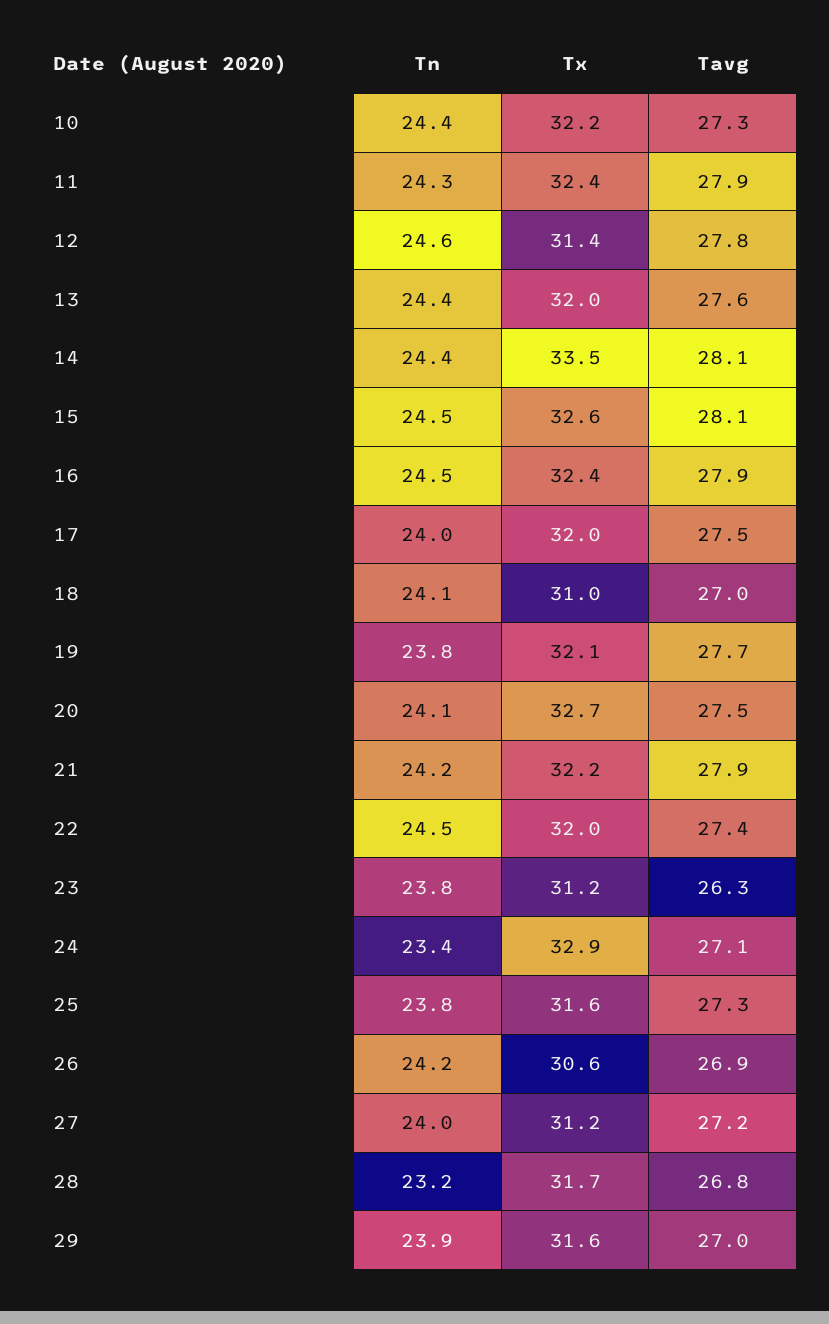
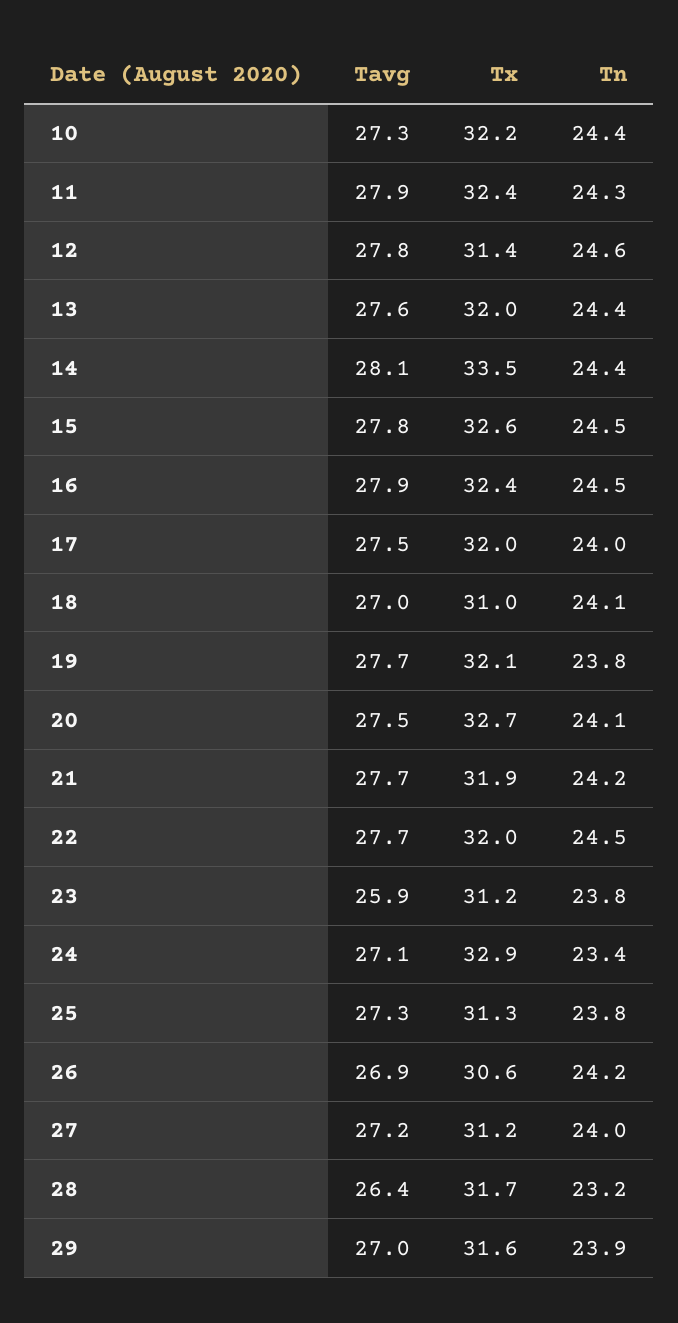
  {
    "Tn": {
      "10": 24.4,
      "11": 24.3,
      "12": 24.6,
      "13": 24.4,
      "14": 24.4,
      "15": 24.5,
      "16": 24.5,
      "17": 24,
      "18": 24.1,
      "19": 23.8,
      "20": 24.1,
      "21": 24.2,
      "22": 24.5,
      "23": 23.8,
      "24": 23.4,
      "25": 23.8,
      "26": 24.2,
      "27": 24,
      "28": 23.2,
      "29": 23.9
    },
    "Tx": {
      "10": 32.2,
      "11": 32.4,
      "12": 31.4,
      "13": 32,
      "14": 33.5,
      "15": 32.6,
      "16": 32.4,
      "17": 32,
      "18": 31,
      "19": 32.1,
      "20": 32.7,
-     "21": 32.2,
+     "21": 31.9,
      "22": 32,
      "23": 31.2,
      "24": 32.9,
-     "25": 31.6,
+     "25": 31.3,
      "26": 30.6,
      "27": 31.2,
      "28": 31.7,
      "29": 31.6
    },
    "Tavg": {
      "10": 27.3,
      "11": 27.9,
      "12": 27.8,
      "13": 27.6,
      "14": 28.1,
-     "15": 28.1,
+     "15": 27.8,
      "16": 27.9,
      "17": 27.5,
      "18": 27,
      "19": 27.7,
      "20": 27.5,
-     "21": 27.9,
+     "21": 27.7,
-     "22": 27.4,
+     "22": 27.7,
-     "23": 26.3,
+     "23": 25.9,
      "24": 27.1,
      "25": 27.3,
      "26": 26.9,
      "27": 27.2,
-     "28": 26.8,
+     "28": 26.4,
      "29": 27
    }
  }

